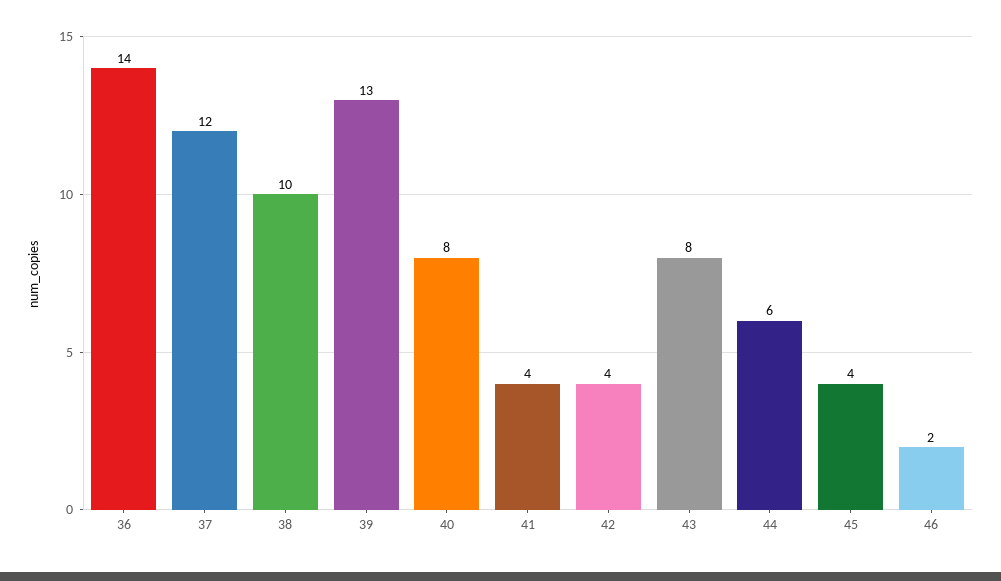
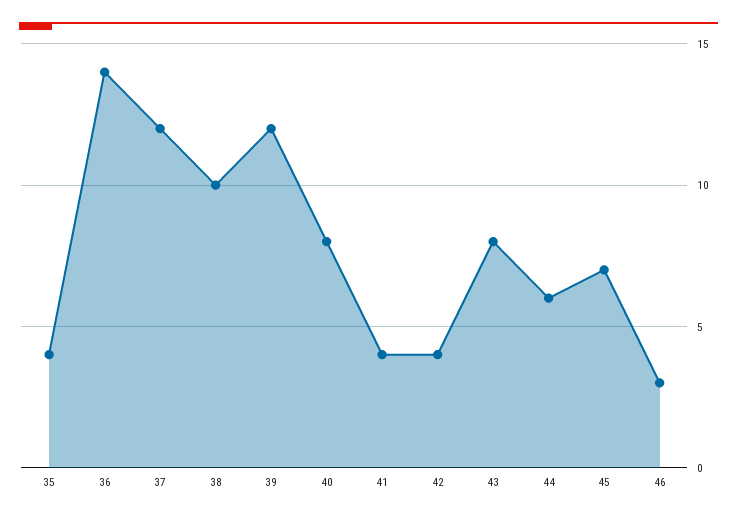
  {
    "36": 14,
    "37": 12,
    "38": 10,
-   "39": 13,
+   "39": 12,
    "40": 8,
    "41": 4,
    "42": 4,
    "43": 8,
    "44": 6,
-   "45": 4,
+   "45": 7,
-   "46": 2
+   "46": 3,
+   "35": 4
  }

